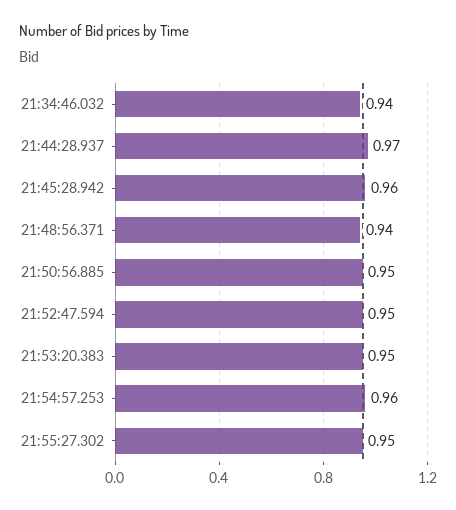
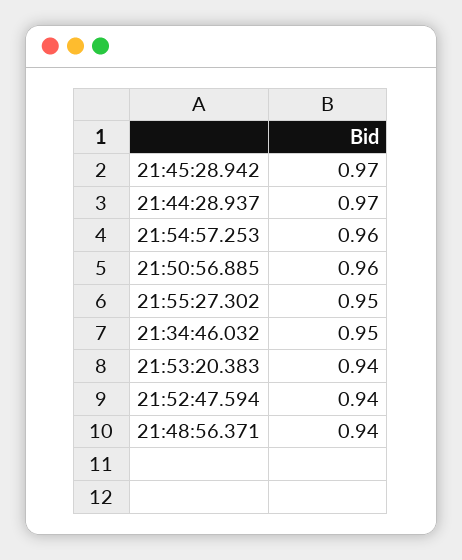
  {
-   "21:34:46.032": 0.94,
+   "21:34:46.032": 0.95,
    "21:44:28.937": 0.97,
-   "21:45:28.942": 0.96,
+   "21:45:28.942": 0.97,
    "21:48:56.371": 0.94,
-   "21:50:56.885": 0.95,
+   "21:50:56.885": 0.96,
-   "21:52:47.594": 0.95,
+   "21:52:47.594": 0.94,
-   "21:53:20.383": 0.95,
+   "21:53:20.383": 0.94,
    "21:54:57.253": 0.96,
    "21:55:27.302": 0.95
  }

